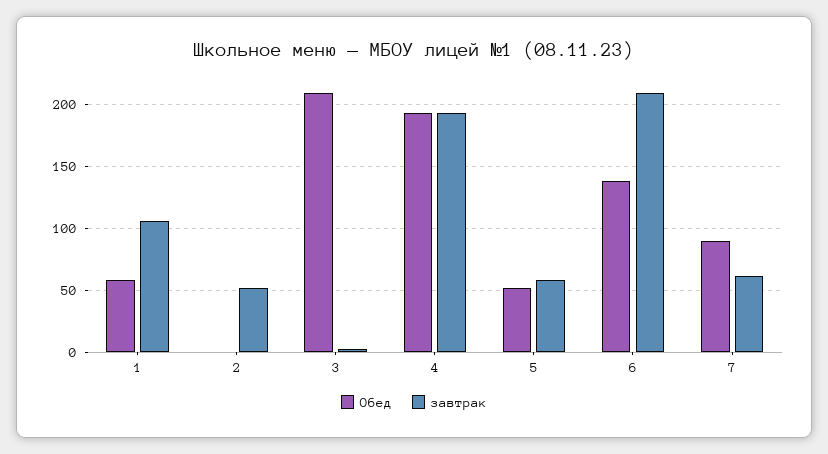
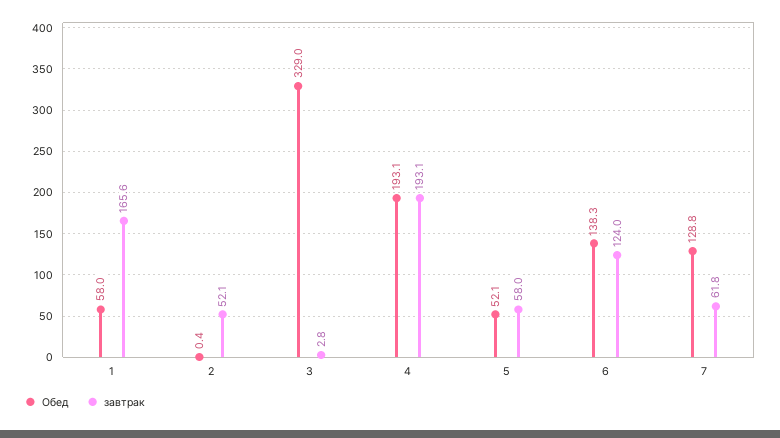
  {
    "Обед": {
      "1": 58,
      "2": 0.4,
-     "3": 210,
+     "3": 329,
      "4": 193.1,
      "5": 52.1,
      "6": 138.3,
-     "7": 90
+     "7": 128.8
    },
    "завтрак": {
-     "1": 105,
+     "1": 165.6,
      "2": 52.1,
      "3": 2.8,
      "4": 193.1,
      "5": 58,
-     "6": 210,
+     "6": 124,
      "7": 61.8
    }
  }

